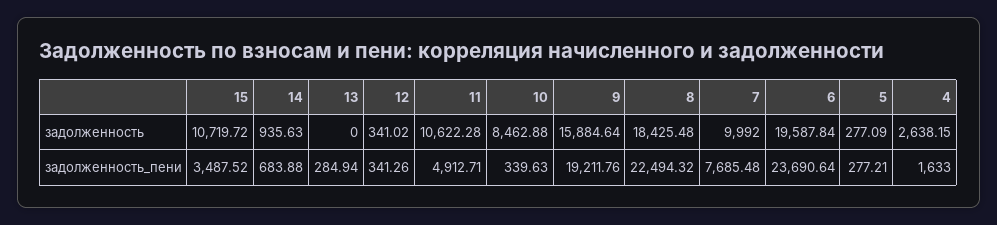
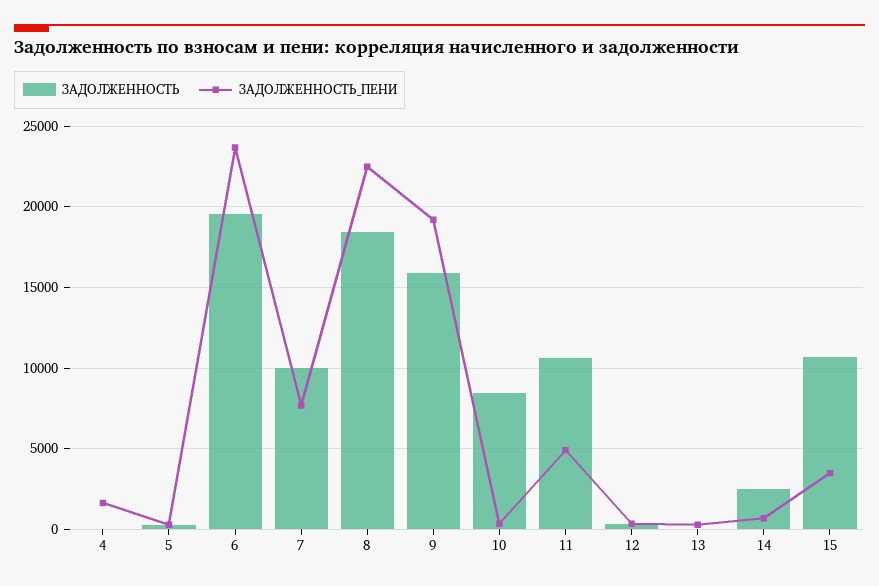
  {
    "задолженность": {
      "15": 10719.72,
-     "14": 935.63,
+     "14": 2500,
      "13": 0,
      "12": 341.02,
      "11": 10622.28,
      "10": 8462.88,
      "9": 15884.64,
      "8": 18425.48,
      "7": 9992,
      "6": 19587.84,
      "5": 277.09,
-     "4": 2638.15
+     "4": 0
    },
    "задолженность_пени": {
      "15": 3487.52,
      "14": 683.88,
      "13": 284.94,
      "12": 341.26,
      "11": 4912.71,
      "10": 339.63,
      "9": 19211.76,
      "8": 22494.32,
      "7": 7685.48,
      "6": 23690.64,
      "5": 277.21,
      "4": 1633
    }
  }

